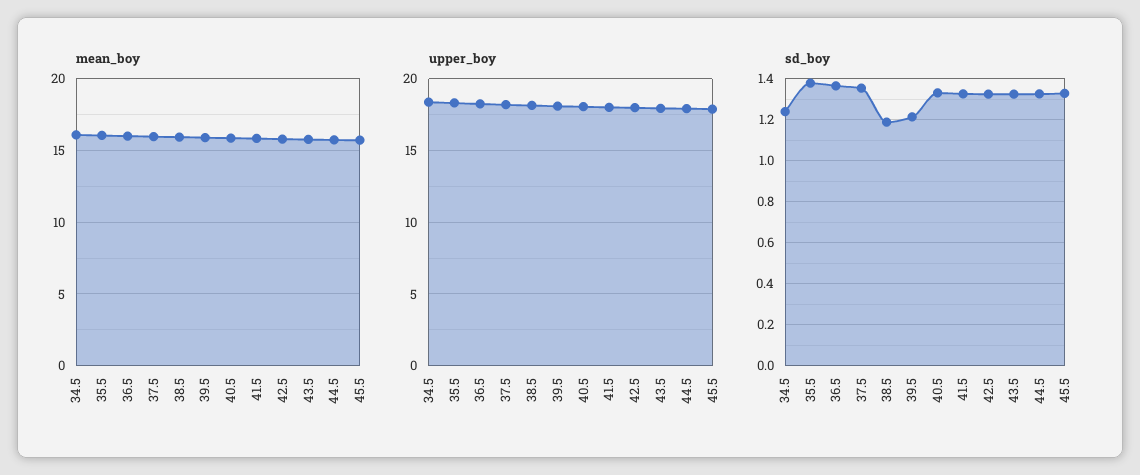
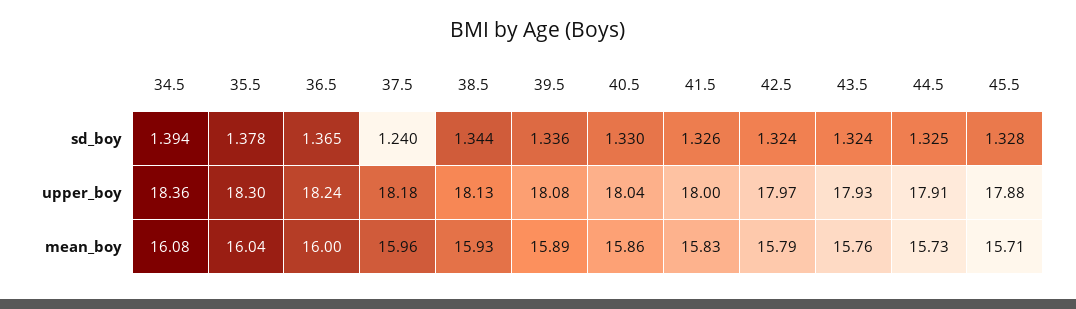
  {
    "mean_boy": {
      "34.5": 16.08,
      "35.5": 16.04,
      "36.5": 16,
      "37.5": 15.96,
      "38.5": 15.93,
      "39.5": 15.89,
      "40.5": 15.86,
      "41.5": 15.83,
      "42.5": 15.79,
      "43.5": 15.76,
      "44.5": 15.73,
      "45.5": 15.71
    },
    "upper_boy": {
      "34.5": 18.36,
      "35.5": 18.3,
      "36.5": 18.24,
      "37.5": 18.18,
      "38.5": 18.13,
      "39.5": 18.08,
      "40.5": 18.04,
      "41.5": 18,
      "42.5": 17.97,
      "43.5": 17.93,
      "44.5": 17.91,
      "45.5": 17.88
    },
    "sd_boy": {
-     "34.5": 1.25,
+     "34.5": 1.394,
      "35.5": 1.378,
      "36.5": 1.365,
-     "37.5": 1.35,
+     "37.5": 1.24,
-     "38.5": 1.2,
+     "38.5": 1.344,
-     "39.5": 1.2,
+     "39.5": 1.336,
      "40.5": 1.33,
      "41.5": 1.326,
      "42.5": 1.324,
      "43.5": 1.324,
      "44.5": 1.325,
      "45.5": 1.328
    }
  }

